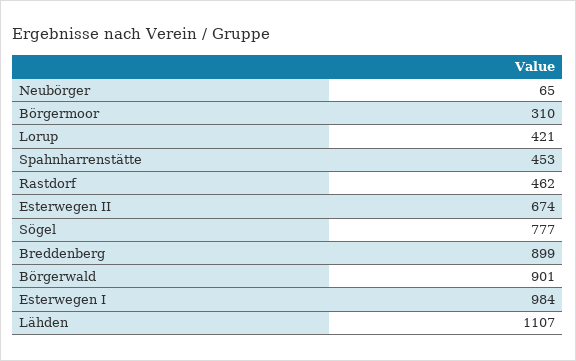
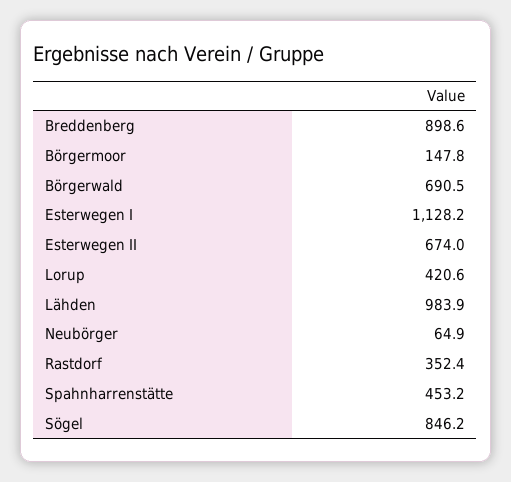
  {
    "Neubörger": 64.9,
-   "Börgermoor": 310,
+   "Börgermoor": 147.8,
    "Lorup": 420.6,
    "Spahnharrenstätte": 453.2,
-   "Rastdorf": 462,
+   "Rastdorf": 352.4,
    "Esterwegen II": 674,
-   "Sögel": 777,
+   "Sögel": 846.2,
    "Breddenberg": 898.6,
-   "Börgerwald": 901,
+   "Börgerwald": 690.5,
-   "Esterwegen I": 984,
+   "Esterwegen I": 1128.2,
-   "Lähden": 1107
+   "Lähden": 983.9
  }

